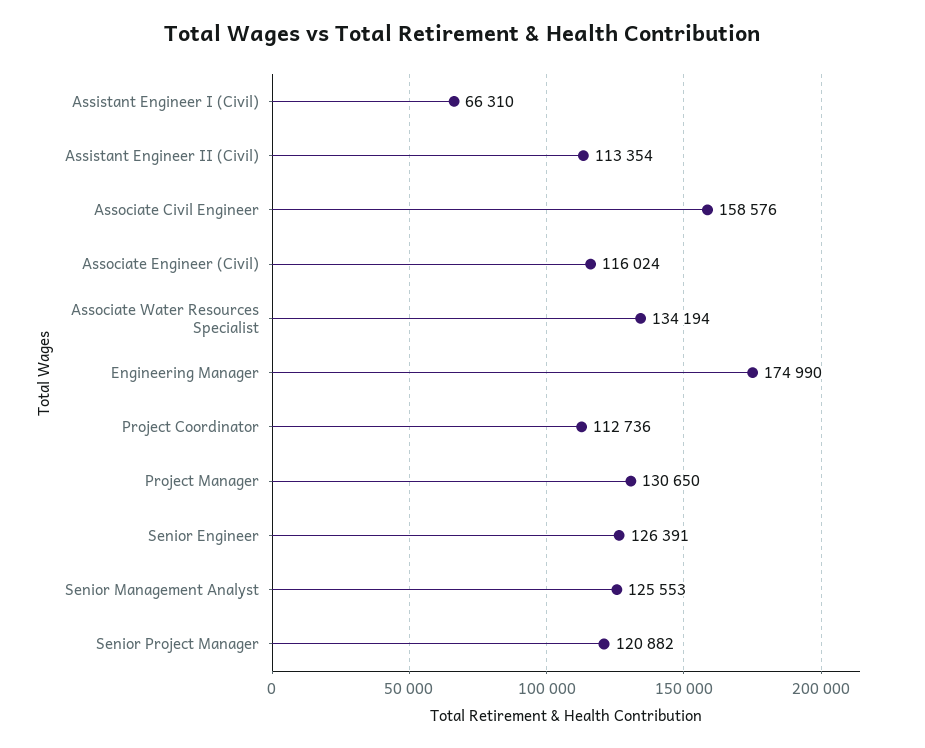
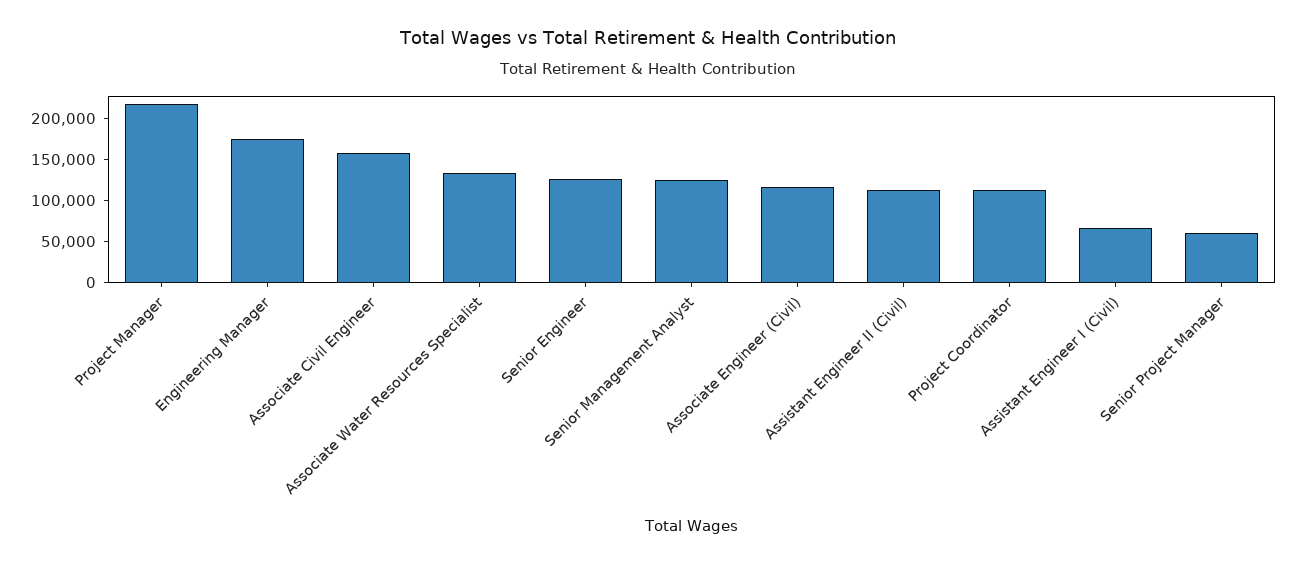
  {
    "Assistant Engineer I (Civil)": 66310,
    "Assistant Engineer II (Civil)": 113354,
    "Associate Civil Engineer": 158576,
    "Associate Engineer (Civil)": 116024,
    "Associate Water Resources Specialist": 134194,
    "Engineering Manager": 174990,
    "Project Coordinator": 112736,
-   "Project Manager": 130650,
+   "Project Manager": 220000,
    "Senior Engineer": 126391,
    "Senior Management Analyst": 125553,
-   "Senior Project Manager": 120882
+   "Senior Project Manager": 60000
  }

